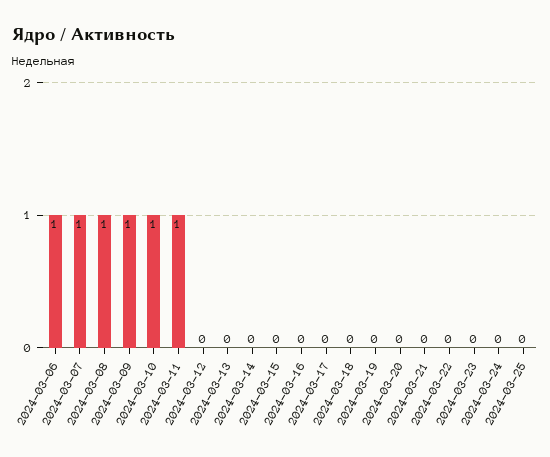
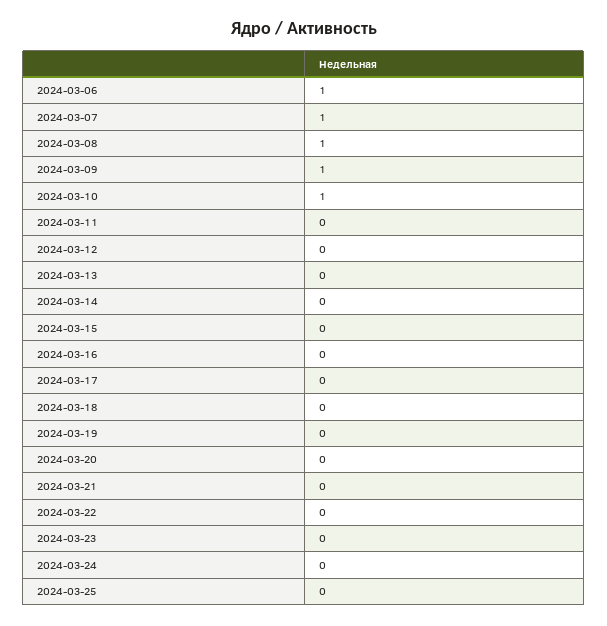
  {
    "2024-03-06": 1,
    "2024-03-07": 1,
    "2024-03-08": 1,
    "2024-03-09": 1,
    "2024-03-10": 1,
-   "2024-03-11": 1,
+   "2024-03-11": 0,
    "2024-03-12": 0,
    "2024-03-13": 0,
    "2024-03-14": 0,
    "2024-03-15": 0,
    "2024-03-16": 0,
    "2024-03-17": 0,
    "2024-03-18": 0,
    "2024-03-19": 0,
    "2024-03-20": 0,
    "2024-03-21": 0,
    "2024-03-22": 0,
    "2024-03-23": 0,
    "2024-03-24": 0,
    "2024-03-25": 0
  }

